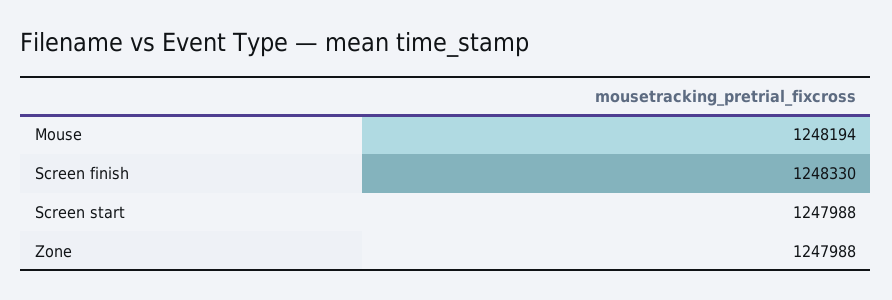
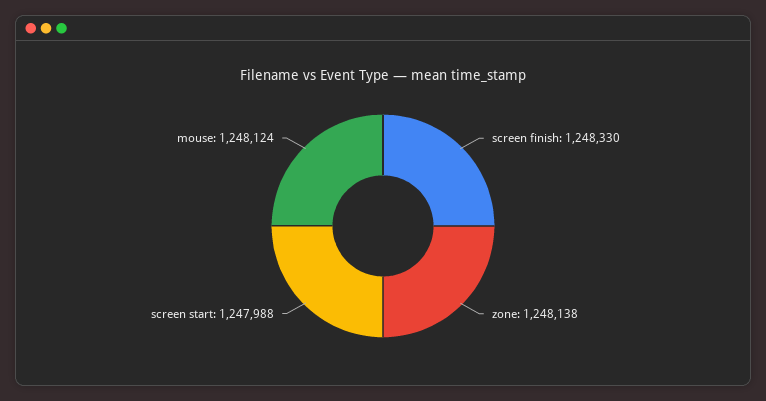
  {
-   "Mouse": 1248194,
+   "Mouse": 1248124,
    "Screen finish": 1248330,
    "Screen start": 1247988,
-   "Zone": 1247988
+   "Zone": 1248138
  }

